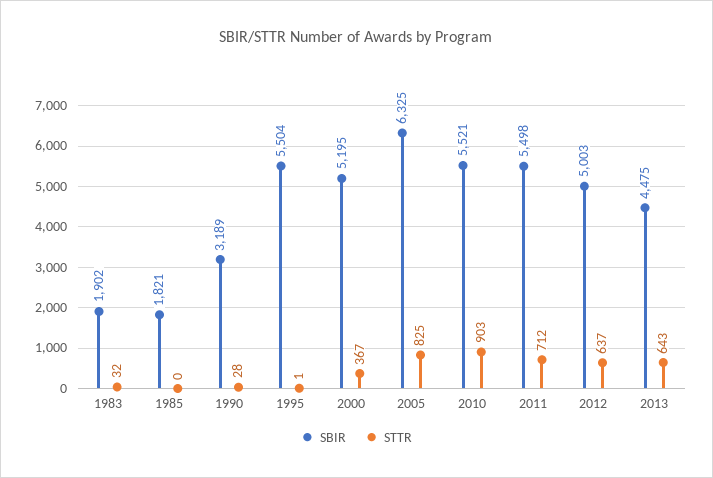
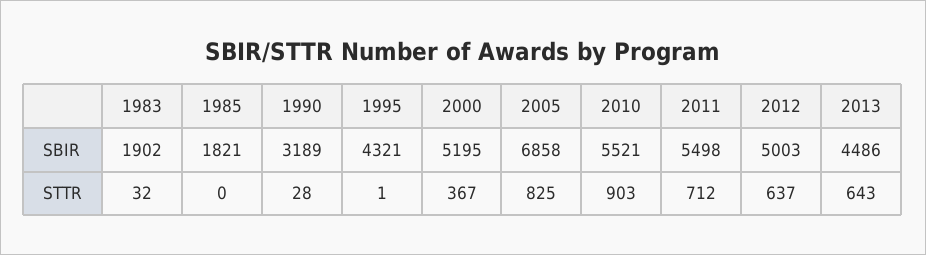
  {
    "SBIR": {
      "1983": 1902,
      "1985": 1821,
      "1990": 3189,
-     "1995": 5504,
+     "1995": 4321,
      "2000": 5195,
-     "2005": 6325,
+     "2005": 6858,
      "2010": 5521,
      "2011": 5498,
      "2012": 5003,
-     "2013": 4475
+     "2013": 4486
    },
    "STTR": {
      "1983": 32,
      "1985": 0,
      "1990": 28,
      "1995": 1,
      "2000": 367,
      "2005": 825,
      "2010": 903,
      "2011": 712,
      "2012": 637,
      "2013": 643
    }
  }

